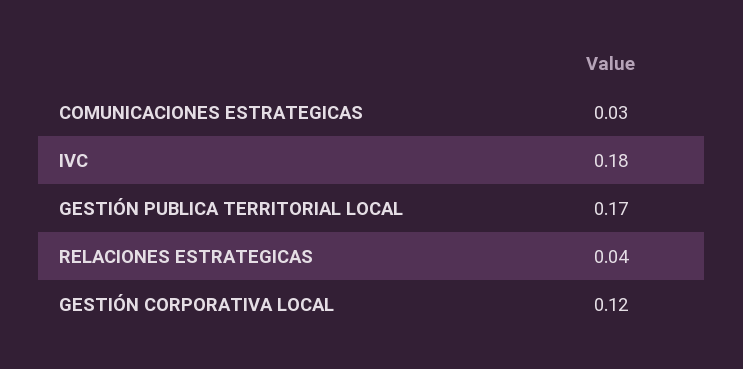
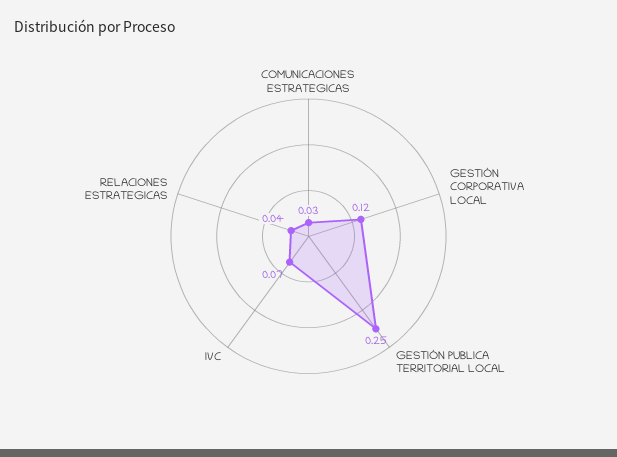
  {
    "COMUNICACIONES ESTRATEGICAS": 0.03,
-   "IVC": 0.18,
+   "IVC": 0.07,
-   "GESTIÓN PUBLICA TERRITORIAL LOCAL": 0.17,
+   "GESTIÓN PUBLICA TERRITORIAL LOCAL": 0.25,
    "RELACIONES ESTRATEGICAS": 0.04,
    "GESTIÓN CORPORATIVA LOCAL": 0.12
  }

